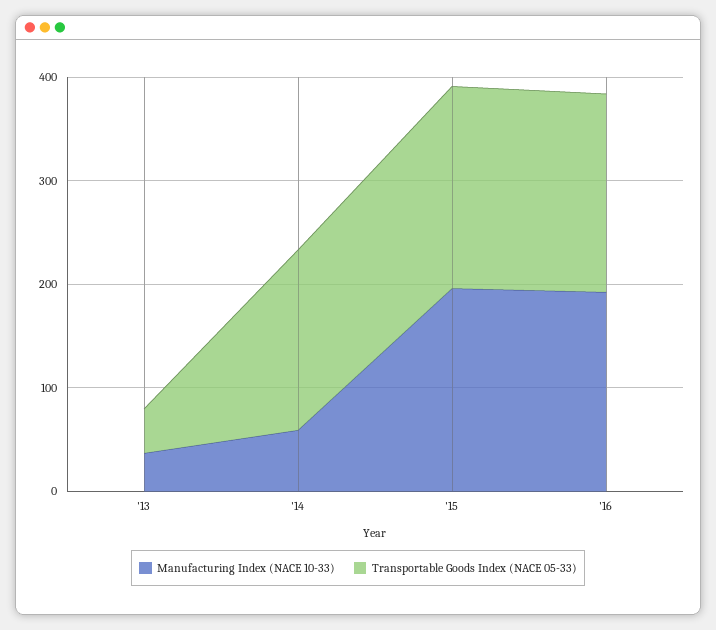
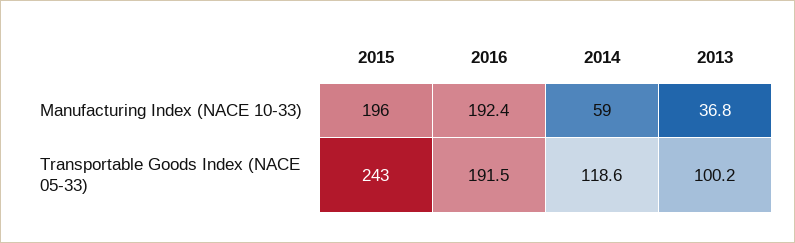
  {
    "Manufacturing Index (NACE 10-33)": {
      "'13": 36.8,
      "'14": 59,
      "'15": 196,
      "'16": 192.4
    },
    "Transportable Goods Index (NACE 05-33)": {
-     "'13": 40,
+     "'13": 100.2,
-     "'14": 180,
+     "'14": 118.6,
-     "'15": 200,
+     "'15": 243,
      "'16": 191.5
    }
  }

